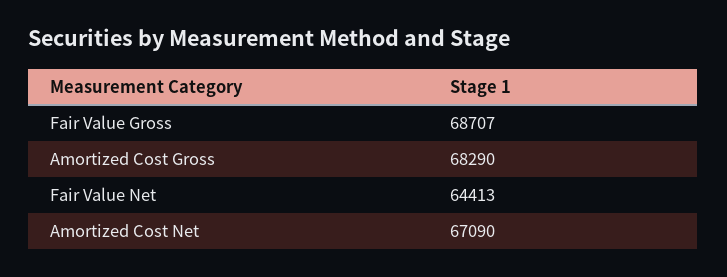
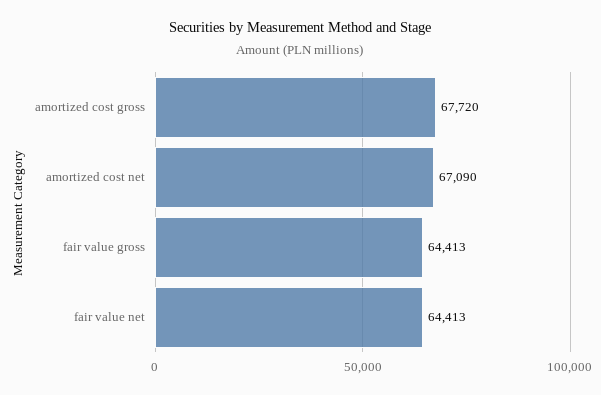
  {
-   "Fair Value Gross": 68707,
+   "Fair Value Gross": 64413,
-   "Amortized Cost Gross": 68290,
+   "Amortized Cost Gross": 67720,
    "Fair Value Net": 64413,
    "Amortized Cost Net": 67090
  }

